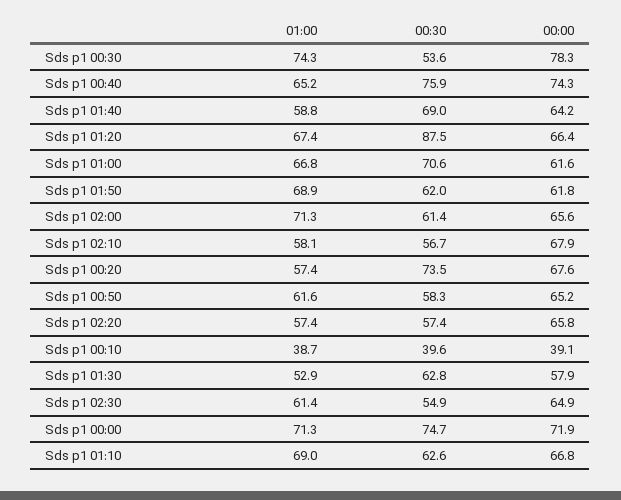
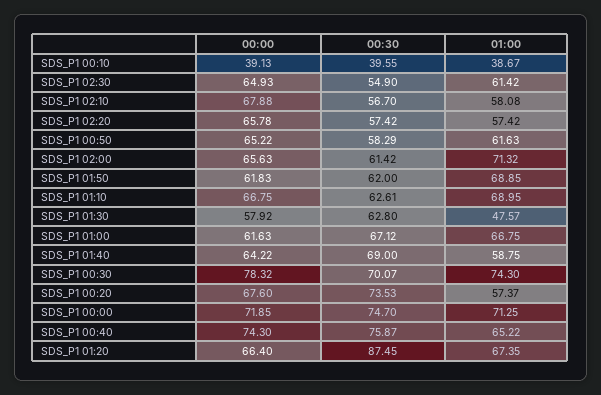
  {
    "01:00": {
      "Sds p1 00:30": 74.3,
      "Sds p1 00:40": 65.22,
      "Sds p1 01:40": 58.75,
      "Sds p1 01:20": 67.35,
      "Sds p1 01:00": 66.75,
      "Sds p1 01:50": 68.85,
      "Sds p1 02:00": 71.32,
      "Sds p1 02:10": 58.08,
      "Sds p1 00:20": 57.37,
      "Sds p1 00:50": 61.63,
      "Sds p1 02:20": 57.42,
      "Sds p1 00:10": 38.67,
-     "Sds p1 01:30": 52.9,
+     "Sds p1 01:30": 47.57,
      "Sds p1 02:30": 61.42,
      "Sds p1 00:00": 71.25,
      "Sds p1 01:10": 68.95
    },
    "00:30": {
-     "Sds p1 00:30": 53.6,
+     "Sds p1 00:30": 70.07,
      "Sds p1 00:40": 75.87,
      "Sds p1 01:40": 69,
      "Sds p1 01:20": 87.45,
-     "Sds p1 01:00": 70.6,
+     "Sds p1 01:00": 67.12,
      "Sds p1 01:50": 62,
      "Sds p1 02:00": 61.42,
      "Sds p1 02:10": 56.7,
      "Sds p1 00:20": 73.53,
      "Sds p1 00:50": 58.29,
      "Sds p1 02:20": 57.42,
      "Sds p1 00:10": 39.55,
      "Sds p1 01:30": 62.8,
      "Sds p1 02:30": 54.9,
      "Sds p1 00:00": 74.7,
      "Sds p1 01:10": 62.61
    },
    "00:00": {
      "Sds p1 00:30": 78.32,
      "Sds p1 00:40": 74.3,
      "Sds p1 01:40": 64.22,
      "Sds p1 01:20": 66.4,
      "Sds p1 01:00": 61.63,
      "Sds p1 01:50": 61.83,
      "Sds p1 02:00": 65.63,
      "Sds p1 02:10": 67.88,
      "Sds p1 00:20": 67.6,
      "Sds p1 00:50": 65.22,
      "Sds p1 02:20": 65.78,
      "Sds p1 00:10": 39.13,
      "Sds p1 01:30": 57.92,
      "Sds p1 02:30": 64.93,
      "Sds p1 00:00": 71.85,
      "Sds p1 01:10": 66.75
    }
  }

